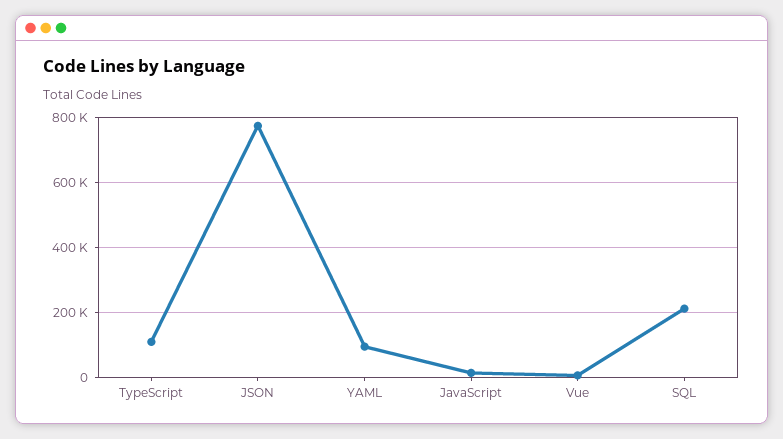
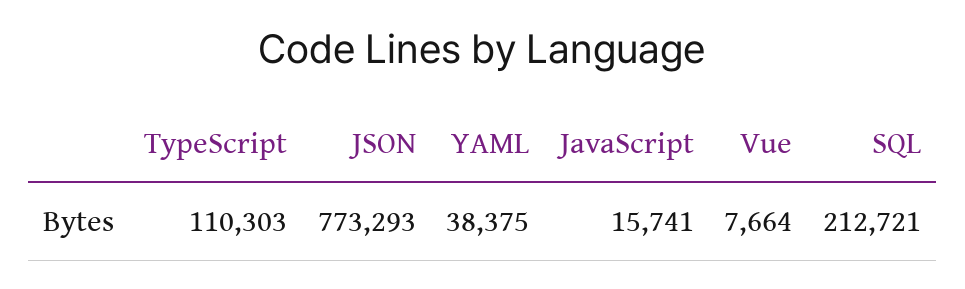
  {
    "TypeScript": 110303,
    "JSON": 773293,
-   "YAML": 100000,
+   "YAML": 38375,
    "JavaScript": 15741,
    "Vue": 7664,
    "SQL": 212721
  }

